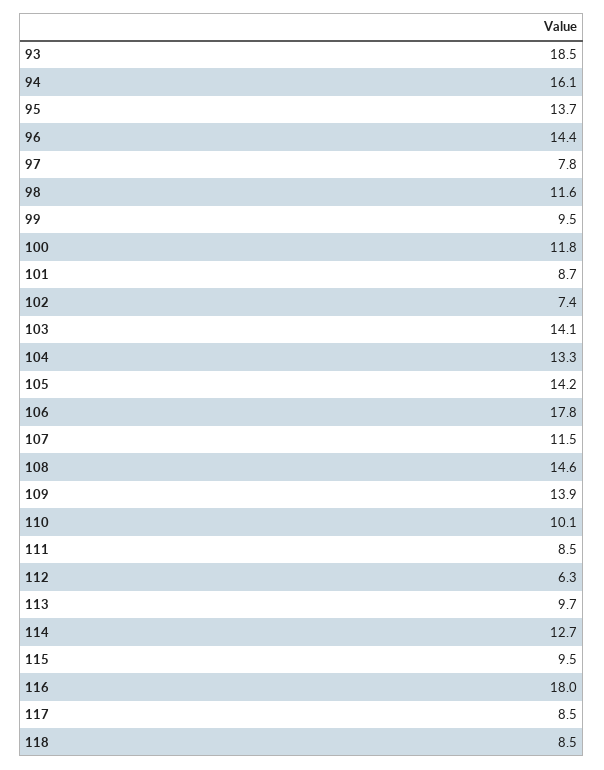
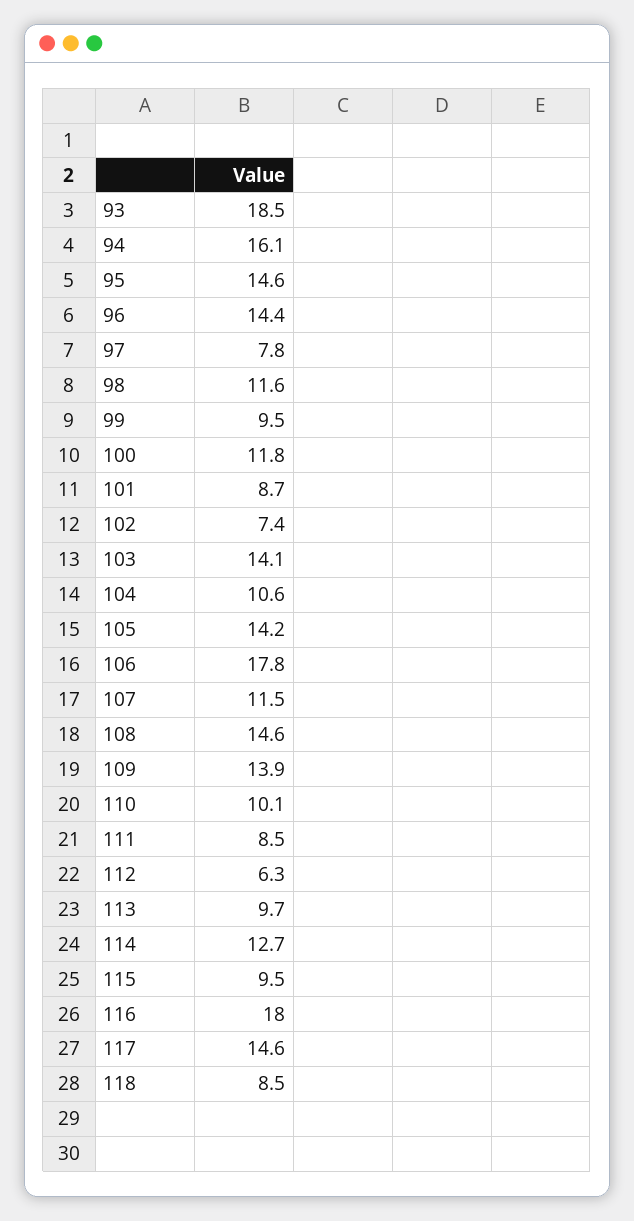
  {
    "93": 18.5,
    "94": 16.1,
-   "95": 13.7,
+   "95": 14.6,
    "96": 14.4,
    "97": 7.8,
    "98": 11.6,
    "99": 9.5,
    "100": 11.8,
    "101": 8.7,
    "102": 7.4,
    "103": 14.1,
-   "104": 13.3,
+   "104": 10.6,
    "105": 14.2,
    "106": 17.8,
    "107": 11.5,
    "108": 14.6,
    "109": 13.9,
    "110": 10.1,
    "111": 8.5,
    "112": 6.3,
    "113": 9.7,
    "114": 12.7,
    "115": 9.5,
    "116": 18,
-   "117": 8.5,
+   "117": 14.6,
    "118": 8.5
  }

